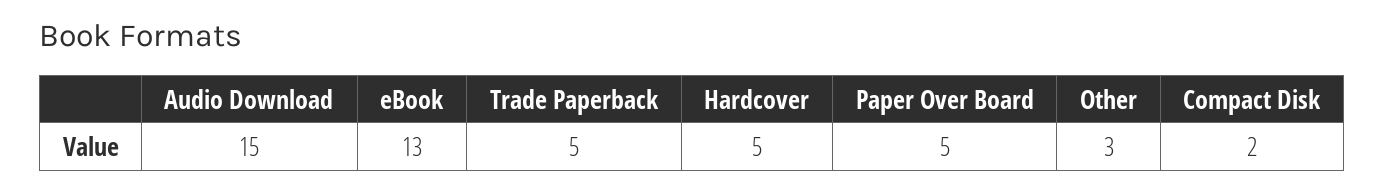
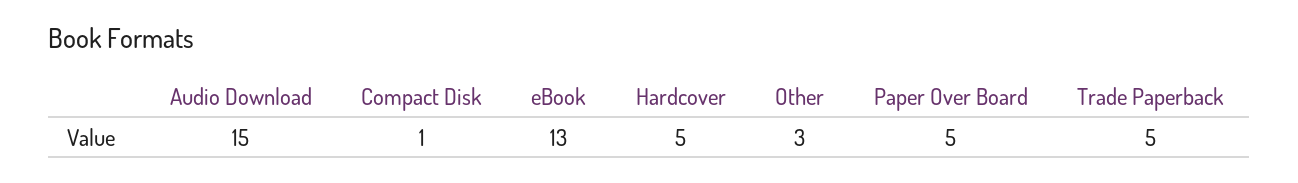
  {
    "Audio Download": 15,
    "eBook": 13,
    "Trade Paperback": 5,
    "Hardcover": 5,
    "Paper Over Board": 5,
    "Other": 3,
-   "Compact Disk": 2
+   "Compact Disk": 1
  }

